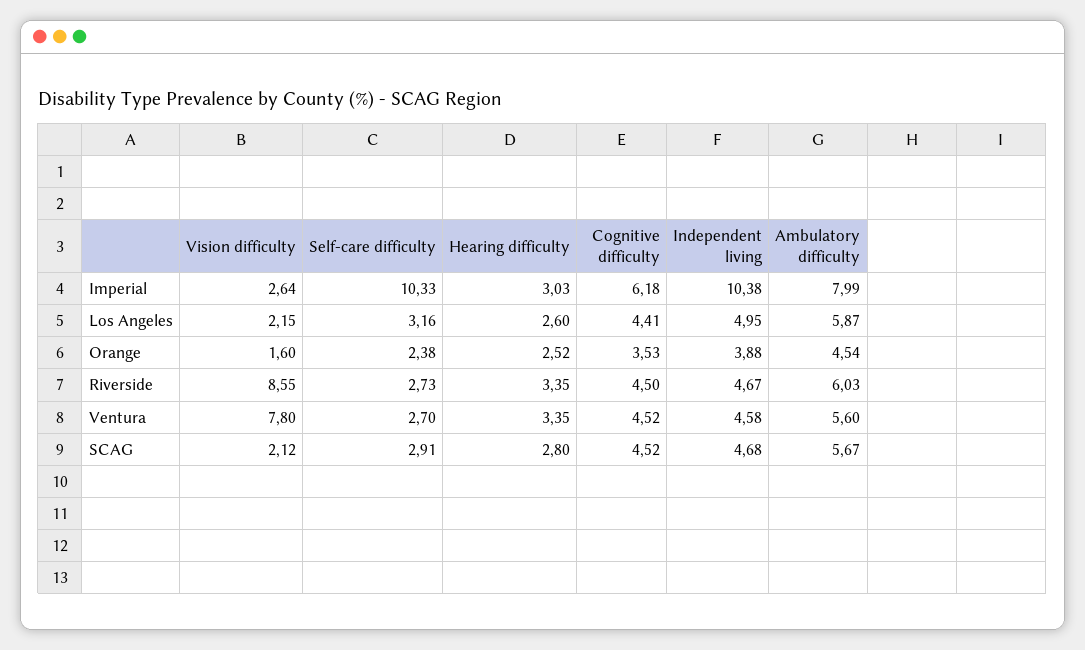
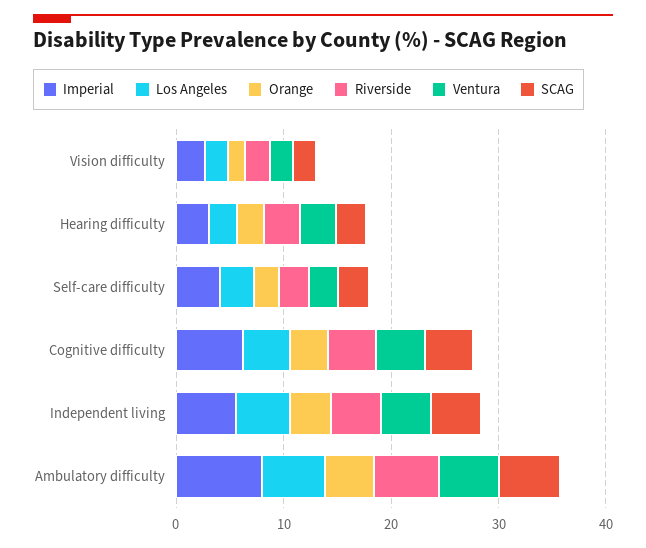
  {
    "Imperial": {
      "Vision difficulty": 2.64,
-     "Self-care difficulty": 10.33,
+     "Self-care difficulty": 4,
      "Hearing difficulty": 3.03,
      "Cognitive difficulty": 6.18,
-     "Independent living": 10.38,
+     "Independent living": 6,
      "Ambulatory difficulty": 7.99
    },
    "Los Angeles": {
      "Vision difficulty": 2.15,
      "Self-care difficulty": 3.16,
      "Hearing difficulty": 2.6,
      "Cognitive difficulty": 4.41,
      "Independent living": 4.95,
      "Ambulatory difficulty": 5.87
    },
    "Orange": {
      "Vision difficulty": 1.6,
      "Self-care difficulty": 2.38,
      "Hearing difficulty": 2.52,
      "Cognitive difficulty": 3.53,
      "Independent living": 3.88,
      "Ambulatory difficulty": 4.54
    },
    "Riverside": {
-     "Vision difficulty": 8.55,
+     "Vision difficulty": 2,
      "Self-care difficulty": 2.73,
      "Hearing difficulty": 3.35,
      "Cognitive difficulty": 4.5,
      "Independent living": 4.67,
      "Ambulatory difficulty": 6.03
    },
    "Ventura": {
-     "Vision difficulty": 7.8,
+     "Vision difficulty": 2,
      "Self-care difficulty": 2.7,
      "Hearing difficulty": 3.35,
      "Cognitive difficulty": 4.52,
      "Independent living": 4.58,
      "Ambulatory difficulty": 5.6
    },
    "SCAG": {
      "Vision difficulty": 2.12,
      "Self-care difficulty": 2.91,
      "Hearing difficulty": 2.8,
      "Cognitive difficulty": 4.52,
      "Independent living": 4.68,
      "Ambulatory difficulty": 5.67
    }
  }

